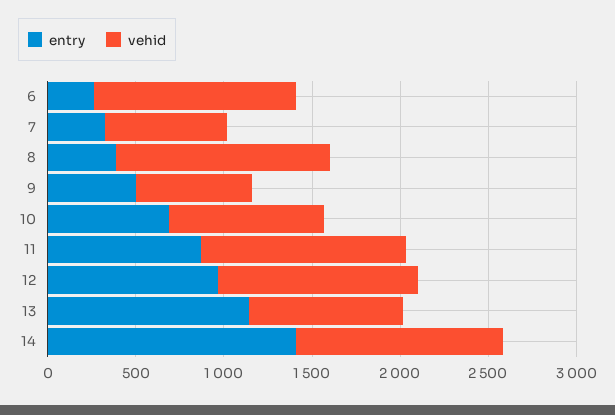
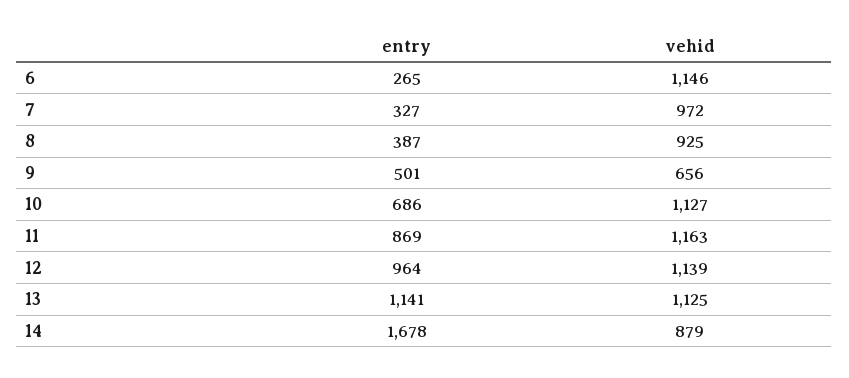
  {
    "entry": {
      "6": 265,
      "7": 327,
      "8": 387,
      "9": 501,
      "10": 686,
      "11": 869,
      "12": 964,
      "13": 1141,
-     "14": 1400
+     "14": 1678
    },
    "vehid": {
      "6": 1146,
-     "7": 700,
+     "7": 972,
-     "8": 1200,
+     "8": 925,
      "9": 656,
-     "10": 900,
+     "10": 1127,
      "11": 1163,
      "12": 1139,
-     "13": 900,
+     "13": 1125,
-     "14": 1200
+     "14": 879
    }
  }

